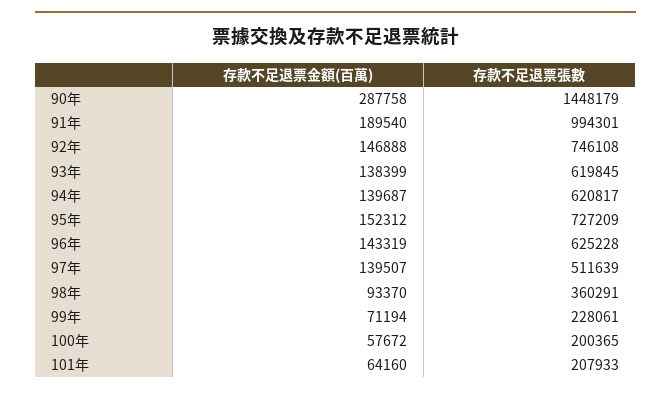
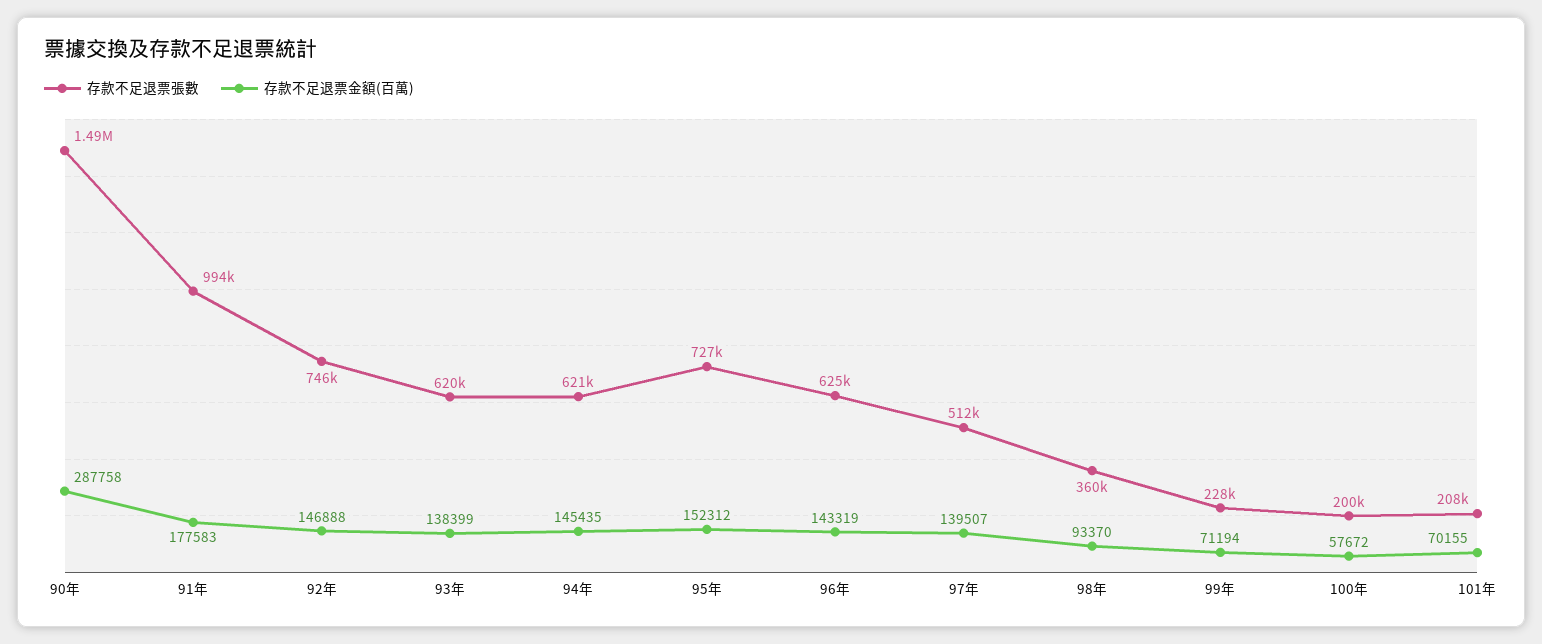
  {
    "存款不足退票金額(百萬)": {
      "90年": 287758,
-     "91年": 189540,
+     "91年": 177583,
      "92年": 146888,
      "93年": 138399,
-     "94年": 139687,
+     "94年": 145435,
      "95年": 152312,
      "96年": 143319,
      "97年": 139507,
      "98年": 93370,
      "99年": 71194,
      "100年": 57672,
-     "101年": 64160
+     "101年": 70155
    },
    "存款不足退票張數": {
-     "90年": 1448179,
+     "90年": 1490000,
      "91年": 994301,
      "92年": 746108,
      "93年": 619845,
      "94年": 620817,
      "95年": 727209,
      "96年": 625228,
      "97年": 511639,
      "98年": 360291,
      "99年": 228061,
      "100年": 200365,
      "101年": 207933
    }
  }

